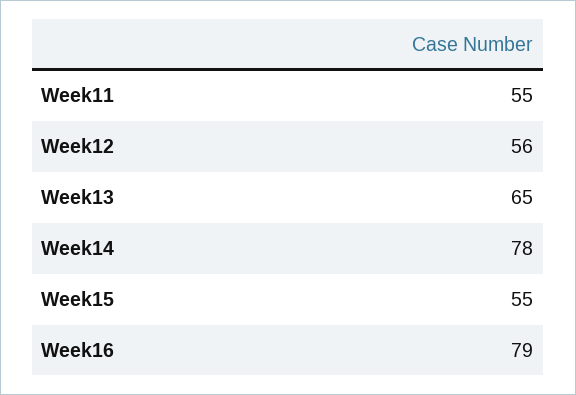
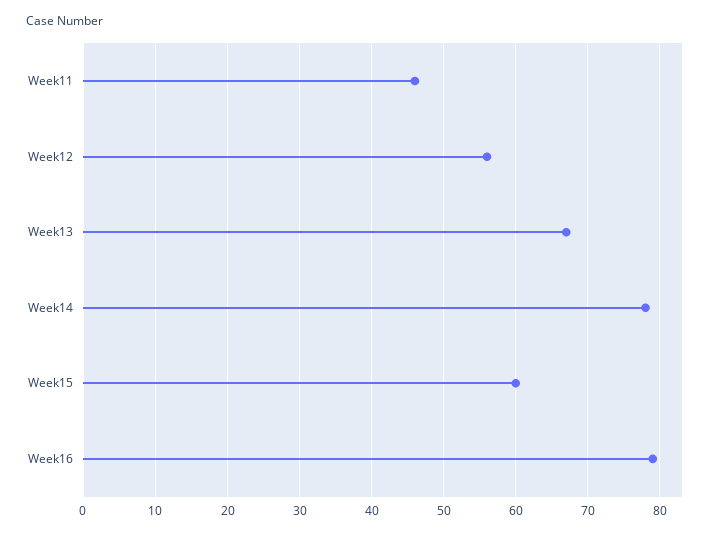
  {
-   "Week11": 55,
+   "Week11": 46,
    "Week12": 56,
-   "Week13": 65,
+   "Week13": 67,
    "Week14": 78,
-   "Week15": 55,
+   "Week15": 60,
    "Week16": 79
  }

